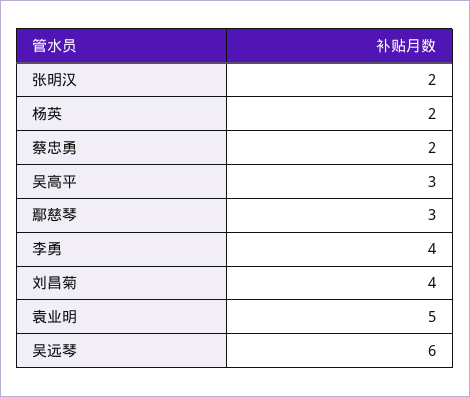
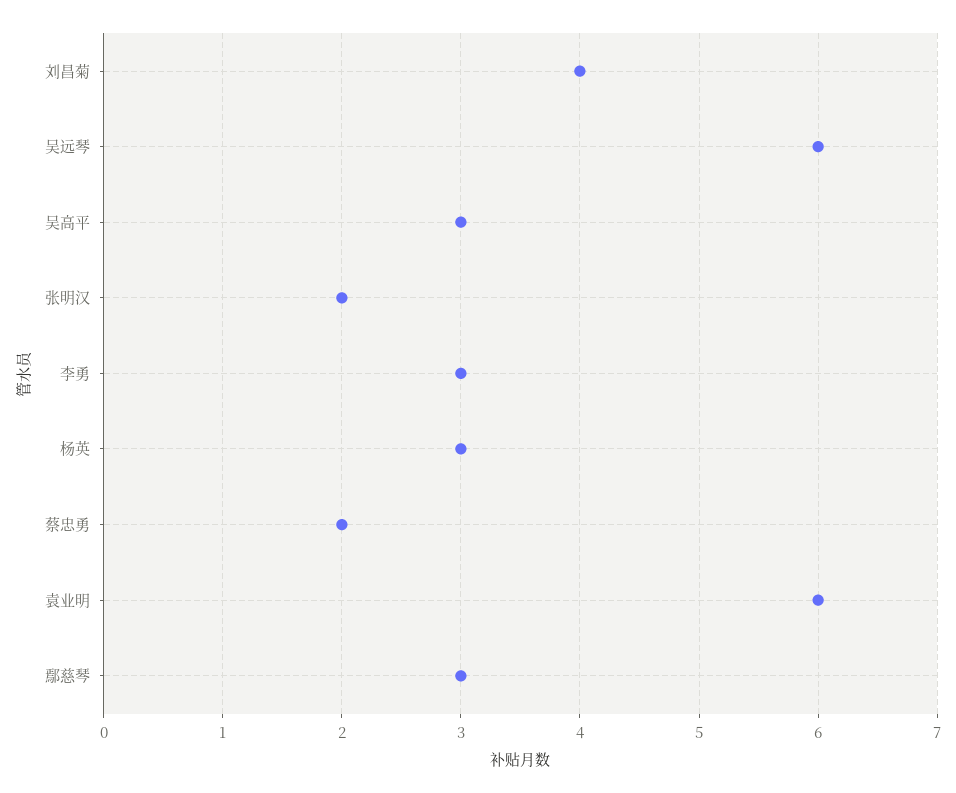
  {
    "张明汉": 2,
-   "杨英": 2,
+   "杨英": 3,
    "蔡忠勇": 2,
    "吴高平": 3,
    "鄢慈琴": 3,
-   "李勇": 4,
+   "李勇": 3,
    "刘昌菊": 4,
-   "袁业明": 5,
+   "袁业明": 6,
    "吴远琴": 6
  }

